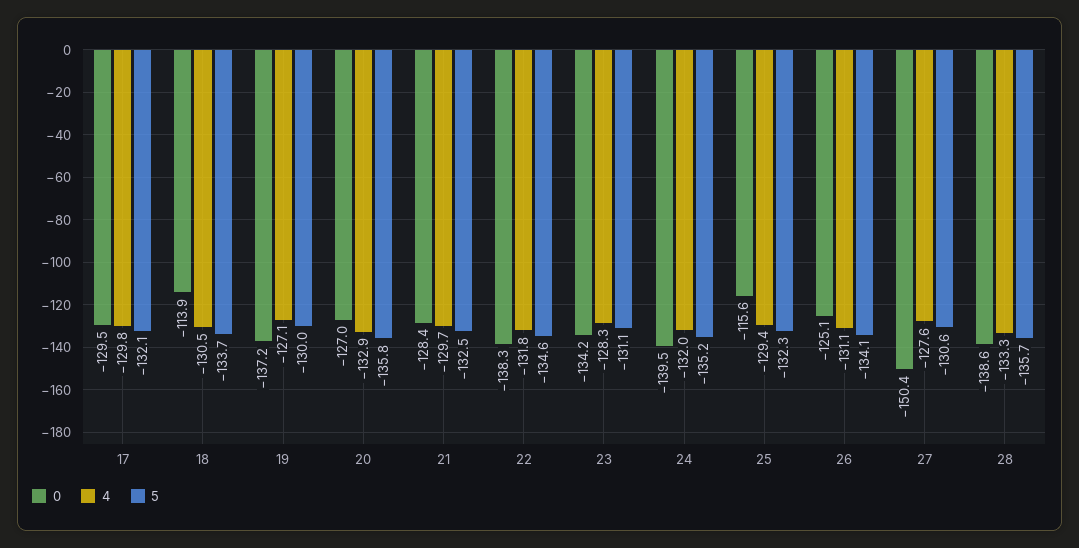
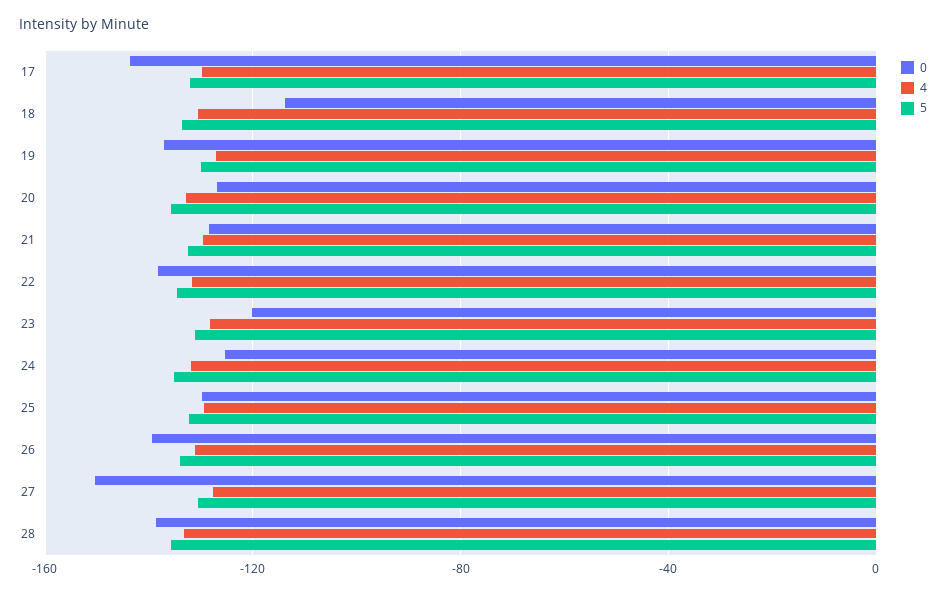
  {
    "0": {
-     "17": -129.5,
+     "17": -145,
      "18": -113.9,
      "19": -137.2,
      "20": -127,
      "21": -128.4,
      "22": -138.3,
-     "23": -134.2,
+     "23": -120,
-     "24": -139.5,
+     "24": -125,
-     "25": -115.6,
+     "25": -130,
-     "26": -125.1,
+     "26": -140,
      "27": -150.4,
      "28": -138.6
    },
    "4": {
      "17": -129.8,
      "18": -130.5,
      "19": -127.1,
      "20": -132.9,
      "21": -129.7,
      "22": -131.8,
      "23": -128.3,
      "24": -132,
      "25": -129.4,
      "26": -131.1,
      "27": -127.6,
      "28": -133.3
    },
    "5": {
      "17": -132.1,
      "18": -133.7,
      "19": -130,
      "20": -135.8,
      "21": -132.5,
      "22": -134.6,
      "23": -131.1,
      "24": -135.2,
      "25": -132.3,
      "26": -134.1,
      "27": -130.6,
      "28": -135.7
    }
  }

